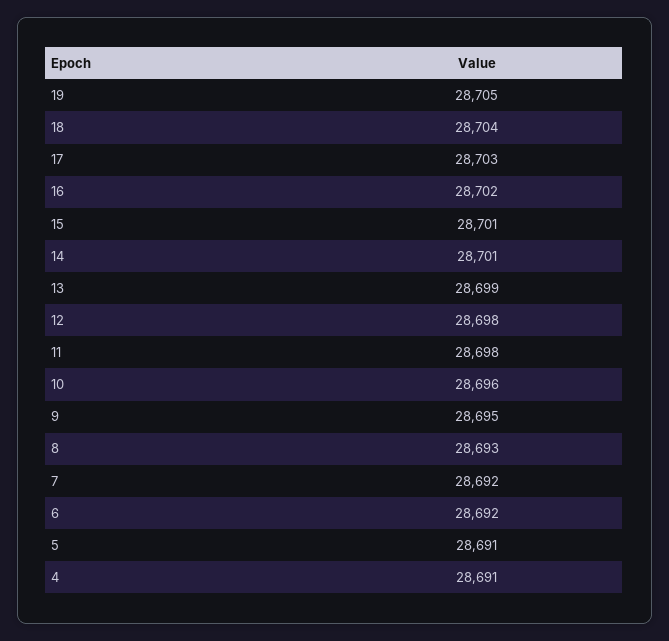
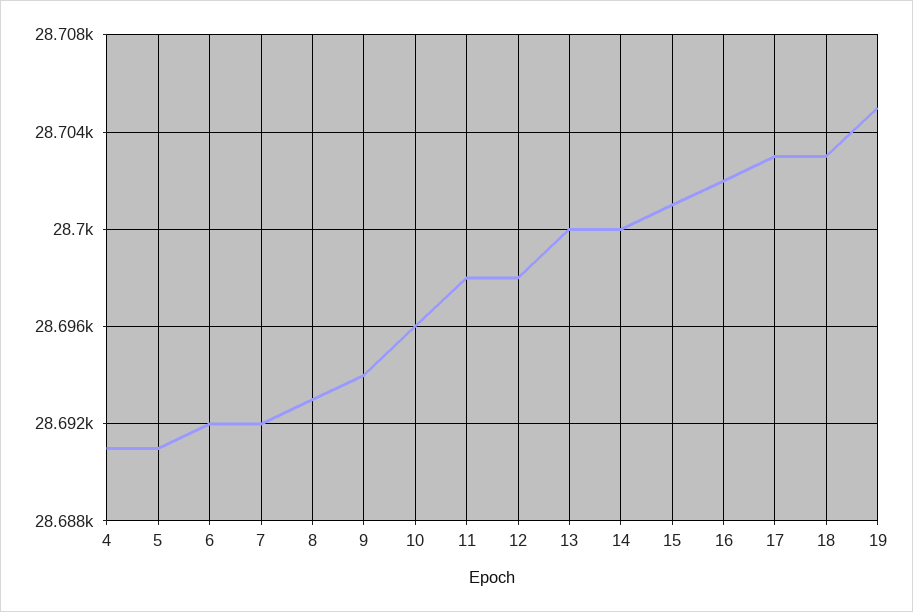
  {
    "19": 28705,
-   "18": 28704,
+   "18": 28703,
    "17": 28703,
    "16": 28702,
    "15": 28701,
-   "14": 28701,
+   "14": 28700,
-   "13": 28699,
+   "13": 28700,
    "12": 28698,
    "11": 28698,
    "10": 28696,
-   "9": 28695,
+   "9": 28694,
    "8": 28693,
    "7": 28692,
    "6": 28692,
    "5": 28691,
    "4": 28691
  }

